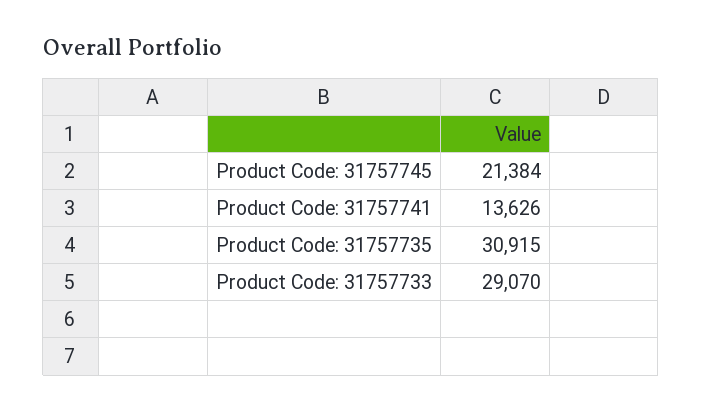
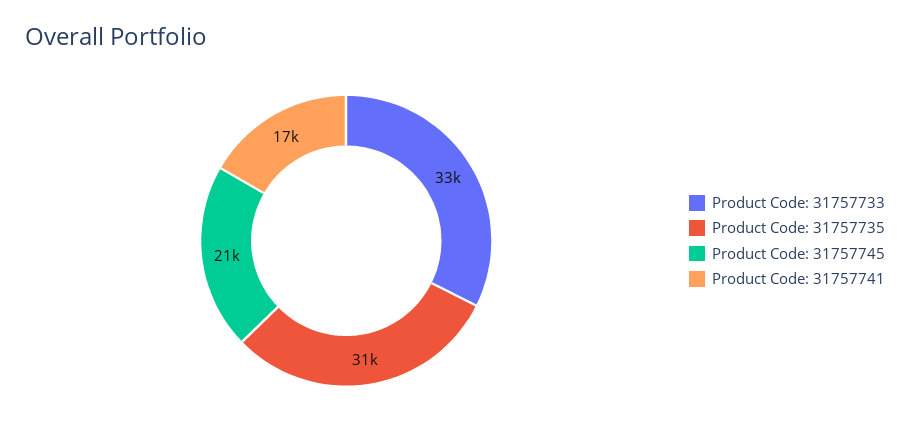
  {
    "Product Code: 31757745": 21384,
-   "Product Code: 31757741": 13626,
+   "Product Code: 31757741": 17000,
    "Product Code: 31757735": 30915,
-   "Product Code: 31757733": 29070
+   "Product Code: 31757733": 33000
  }

